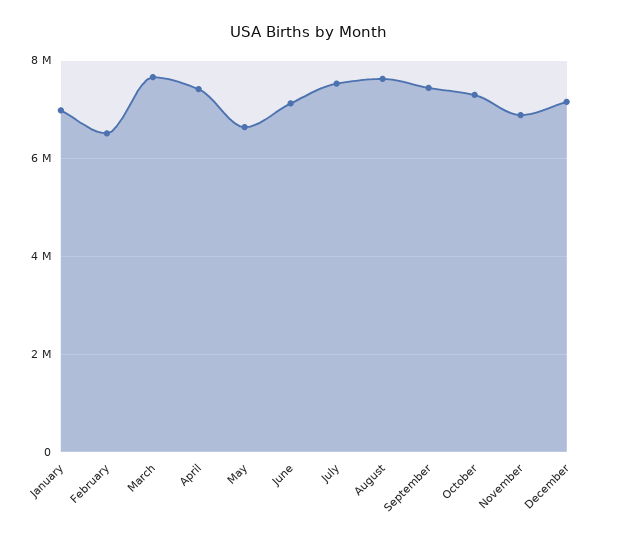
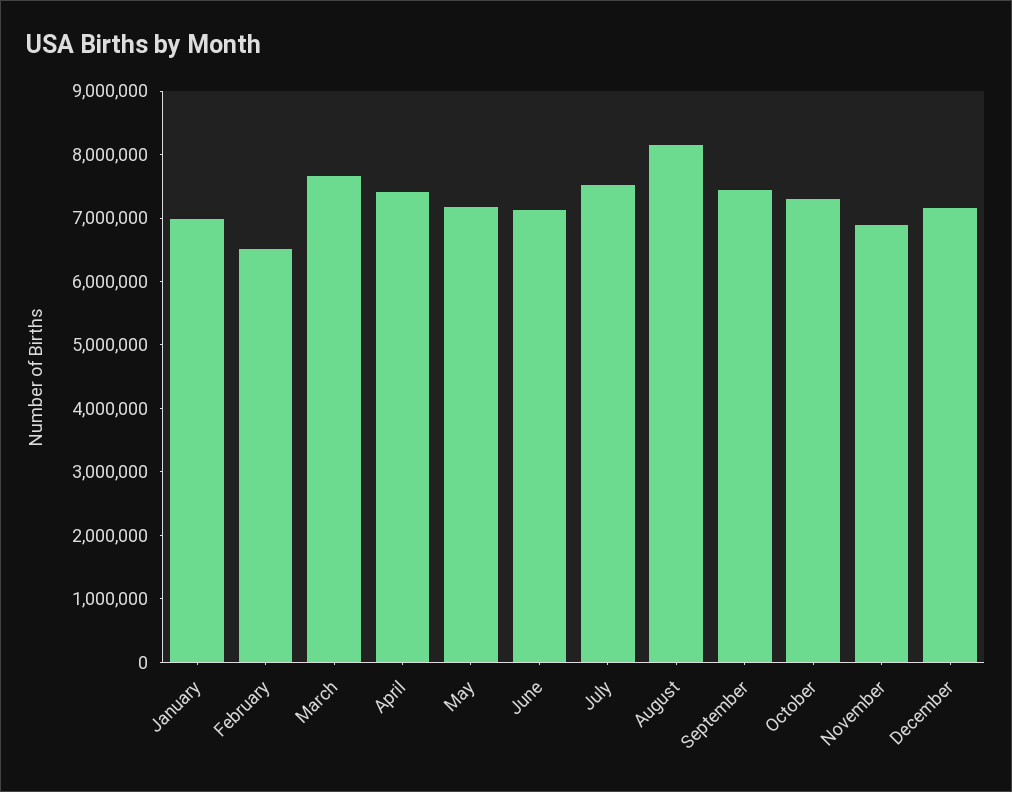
  {
    "January": 7000000,
    "February": 6600000,
    "March": 7600000,
    "April": 7400000,
-   "May": 6600000,
+   "May": 7200000,
    "June": 7200000,
    "July": 7600000,
-   "August": 7600000,
+   "August": 8200000,
    "September": 7400000,
    "October": 7200000,
    "November": 6800000,
    "December": 7200000
  }

